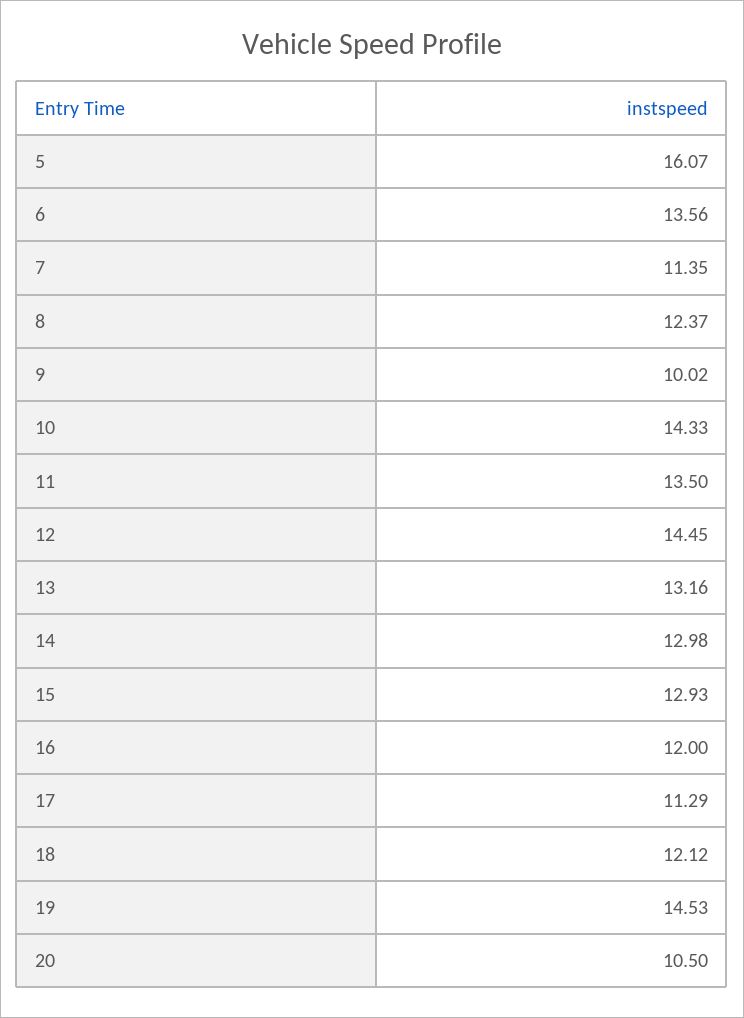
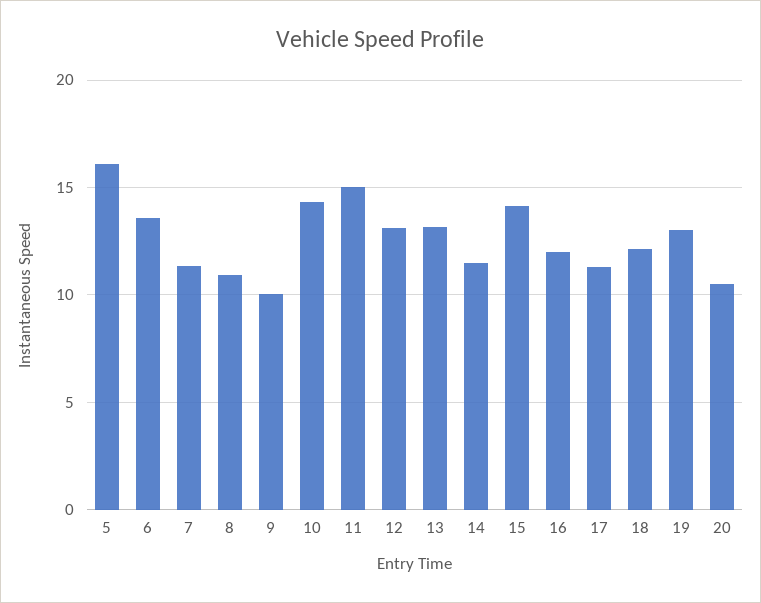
  {
    "5": 16.07,
    "6": 13.56,
    "7": 11.35,
-   "8": 12.37,
+   "8": 11,
    "9": 10.02,
    "10": 14.33,
-   "11": 13.5,
+   "11": 15,
-   "12": 14.45,
+   "12": 13,
    "13": 13.16,
-   "14": 12.98,
+   "14": 11.5,
-   "15": 12.93,
+   "15": 14,
    "16": 12,
    "17": 11.29,
    "18": 12.12,
-   "19": 14.53,
+   "19": 13,
    "20": 10.5
  }

